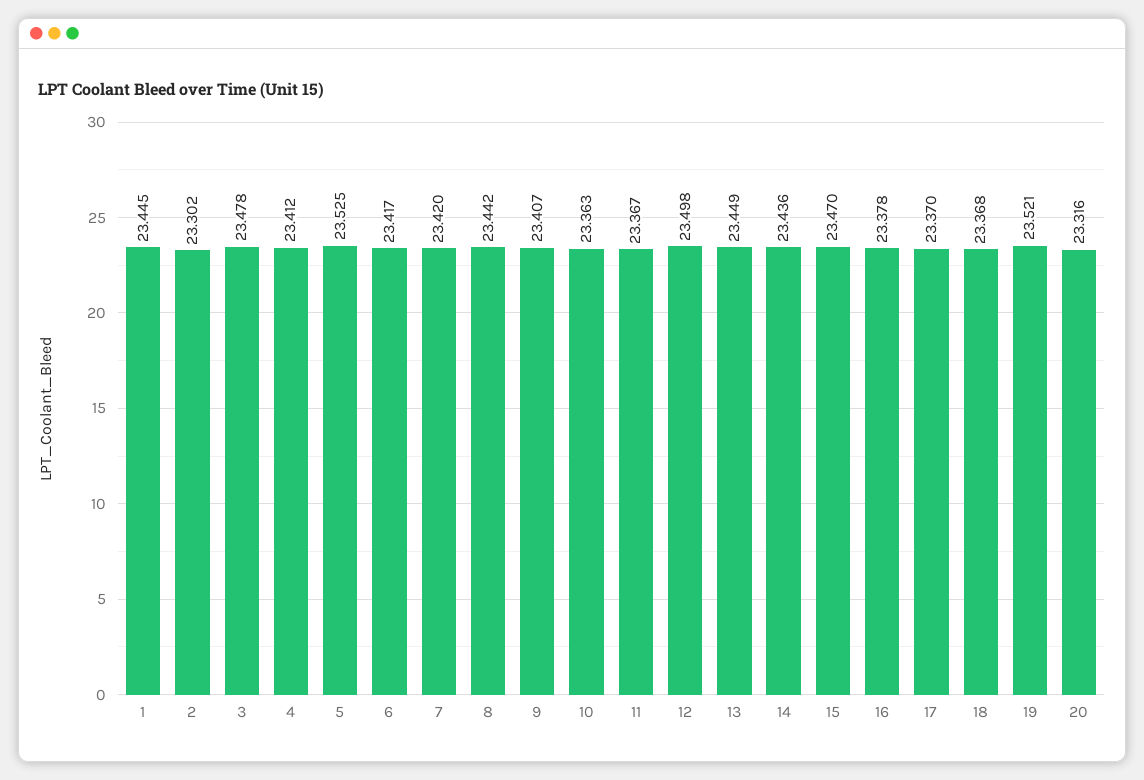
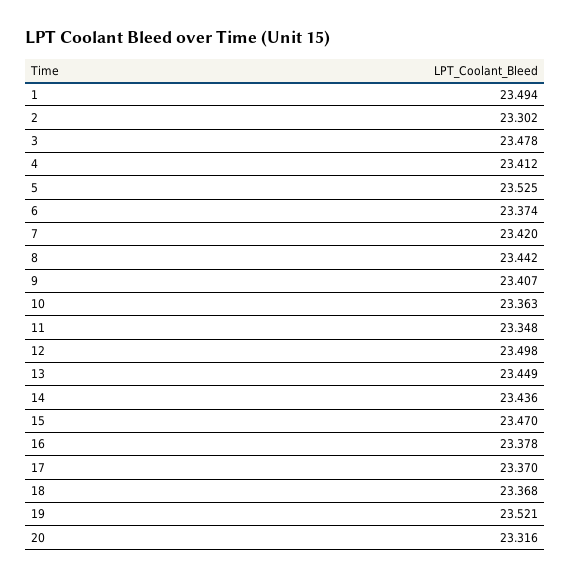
  {
-   "1": 23.445,
+   "1": 23.494,
    "2": 23.302,
    "3": 23.478,
    "4": 23.412,
    "5": 23.525,
-   "6": 23.417,
+   "6": 23.374,
    "7": 23.42,
    "8": 23.442,
    "9": 23.407,
    "10": 23.363,
-   "11": 23.367,
+   "11": 23.348,
    "12": 23.498,
    "13": 23.449,
    "14": 23.436,
    "15": 23.47,
    "16": 23.378,
    "17": 23.37,
    "18": 23.368,
    "19": 23.521,
    "20": 23.316
  }

